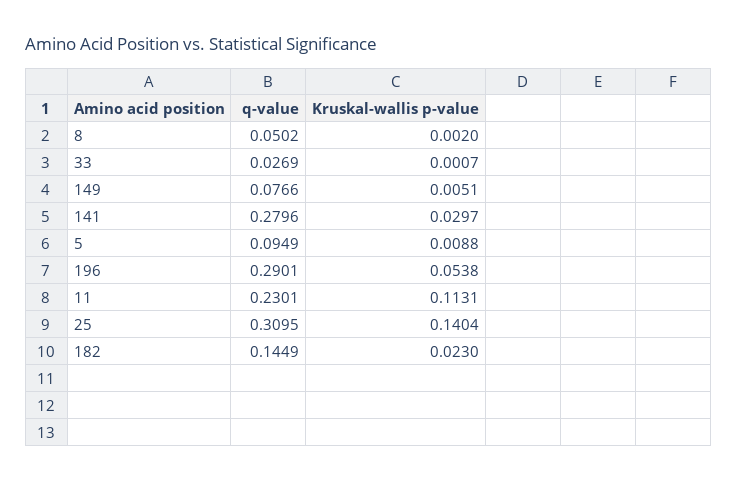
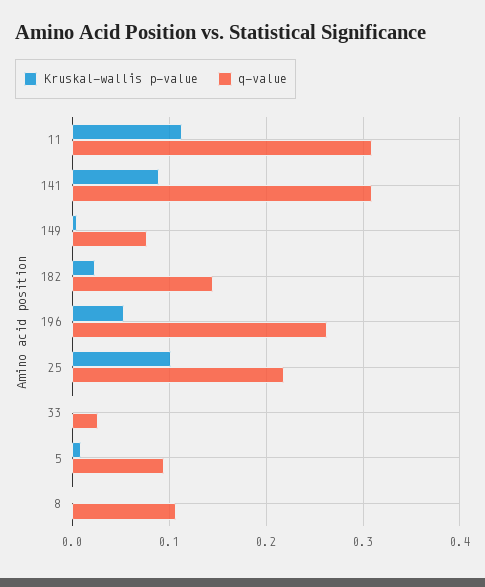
  {
    "q-value": {
-     "8": 0.0502,
+     "8": 0.11,
      "33": 0.0269,
      "149": 0.0766,
-     "141": 0.2796,
+     "141": 0.31,
      "5": 0.0949,
-     "196": 0.2901,
+     "196": 0.26,
-     "11": 0.2301,
+     "11": 0.31,
-     "25": 0.3095,
+     "25": 0.22,
      "182": 0.1449
    },
    "Kruskal-wallis p-value": {
      "8": 0.002,
      "33": 0.0007,
      "149": 0.0051,
-     "141": 0.0297,
+     "141": 0.09,
      "5": 0.0088,
      "196": 0.0538,
      "11": 0.1131,
-     "25": 0.1404,
+     "25": 0.1,
      "182": 0.023
    }
  }

